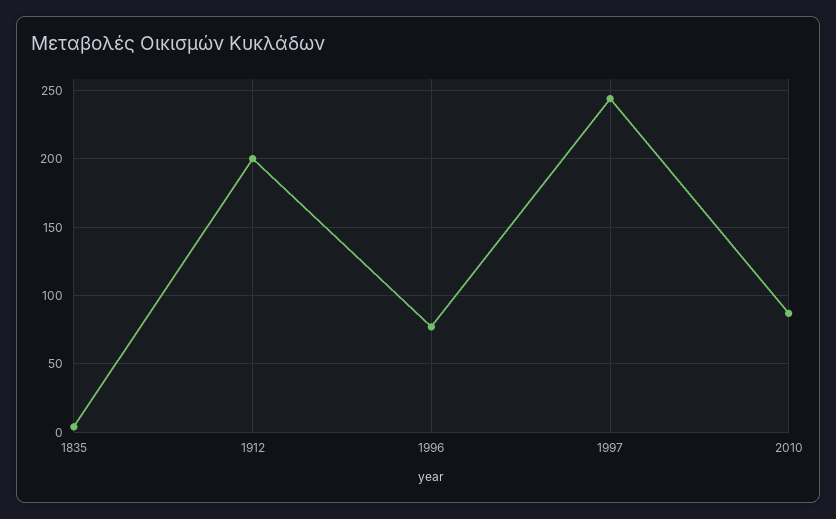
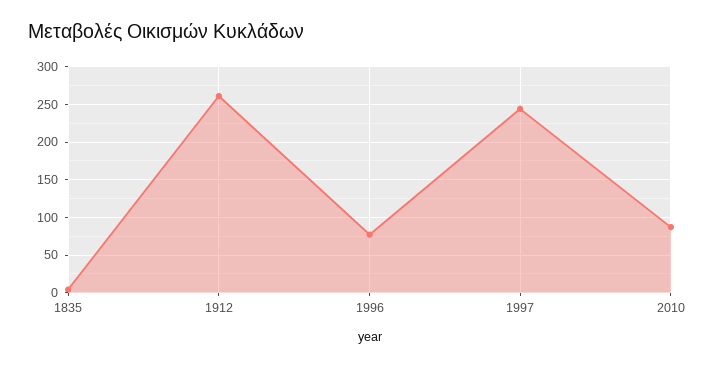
  {
    "1835": 5,
-   "1912": 200,
+   "1912": 260,
    "1996": 75,
    "1997": 245,
    "2010": 85
  }

